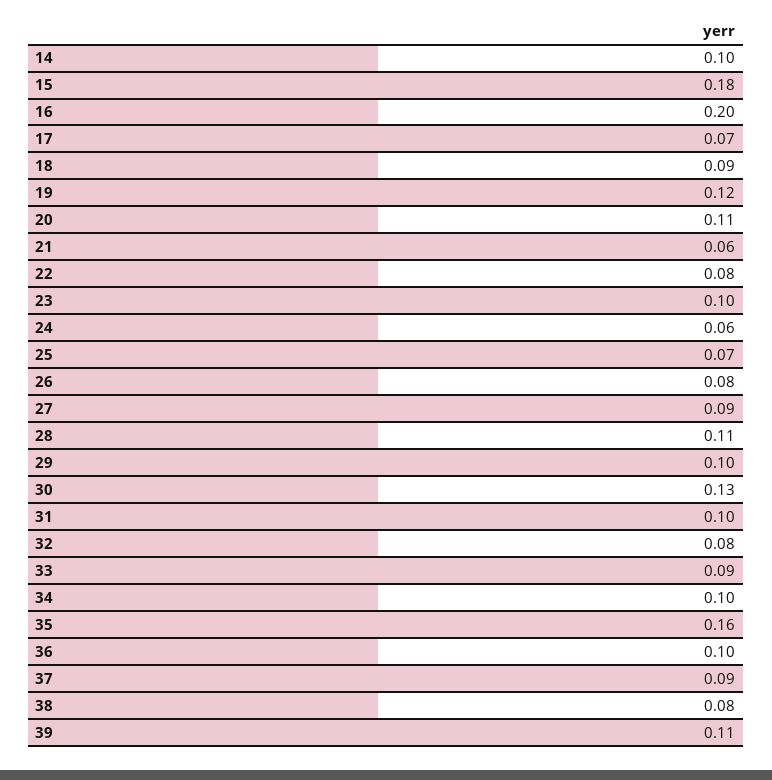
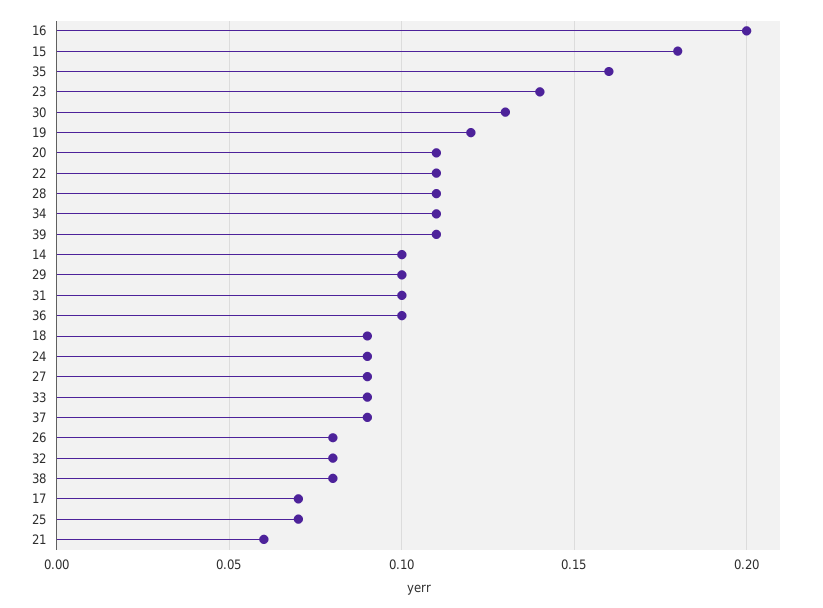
  {
    "14": 0.1,
    "15": 0.18,
    "16": 0.2,
    "17": 0.07,
    "18": 0.09,
    "19": 0.12,
    "20": 0.11,
    "21": 0.06,
-   "22": 0.08,
+   "22": 0.11,
-   "23": 0.1,
+   "23": 0.14,
-   "24": 0.06,
+   "24": 0.09,
    "25": 0.07,
    "26": 0.08,
    "27": 0.09,
    "28": 0.11,
    "29": 0.1,
    "30": 0.13,
    "31": 0.1,
    "32": 0.08,
    "33": 0.09,
-   "34": 0.1,
+   "34": 0.11,
    "35": 0.16,
    "36": 0.1,
    "37": 0.09,
    "38": 0.08,
    "39": 0.11
  }

